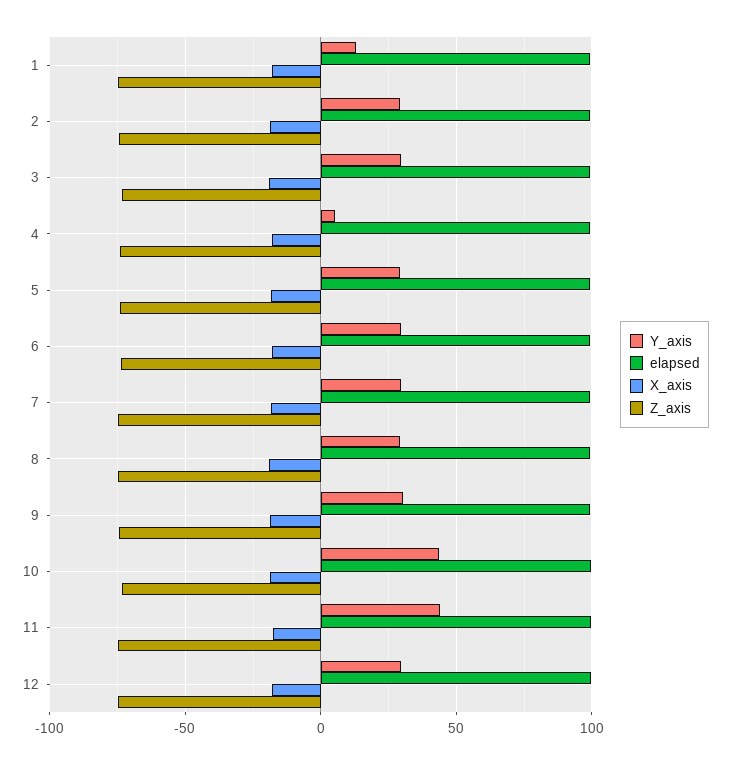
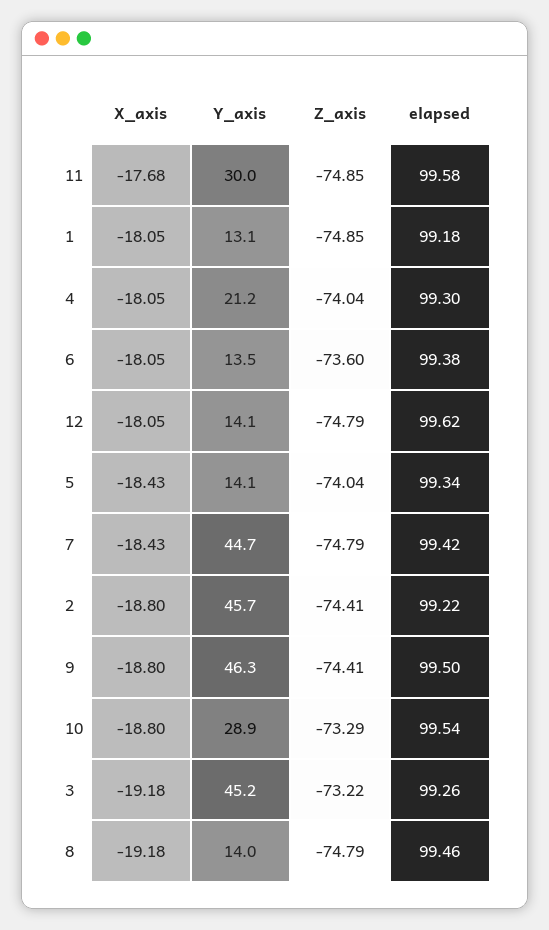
  {
    "Y_axis": {
      "1": 13.1,
-     "2": 30,
+     "2": 45.7,
-     "3": 30,
+     "3": 45.2,
-     "4": 5,
+     "4": 21.2,
-     "5": 30,
+     "5": 14.1,
-     "6": 30,
+     "6": 13.5,
-     "7": 30,
+     "7": 44.7,
-     "8": 30,
+     "8": 14,
-     "9": 30,
+     "9": 46.3,
-     "10": 45,
+     "10": 28.9,
-     "11": 45,
+     "11": 30,
-     "12": 30
+     "12": 14.1
    },
    "elapsed": {
      "1": 99.18,
      "2": 99.22,
      "3": 99.26,
      "4": 99.3,
      "5": 99.34,
      "6": 99.38,
      "7": 99.42,
      "8": 99.46,
      "9": 99.5,
      "10": 99.54,
      "11": 99.58,
      "12": 99.62
    },
    "X_axis": {
      "1": -18.05,
      "2": -18.8,
      "3": -19.18,
      "4": -18.05,
      "5": -18.43,
      "6": -18.05,
      "7": -18.43,
      "8": -19.18,
      "9": -18.8,
      "10": -18.8,
      "11": -17.68,
      "12": -18.05
    },
    "Z_axis": {
      "1": -74.85,
      "2": -74.41,
      "3": -73.22,
      "4": -74.04,
      "5": -74.04,
      "6": -73.6,
      "7": -74.79,
      "8": -74.79,
      "9": -74.41,
      "10": -73.29,
      "11": -74.85,
      "12": -74.79
    }
  }

